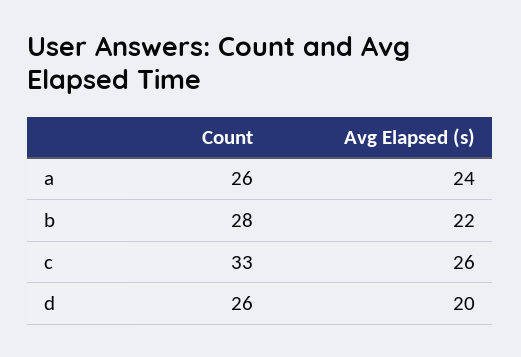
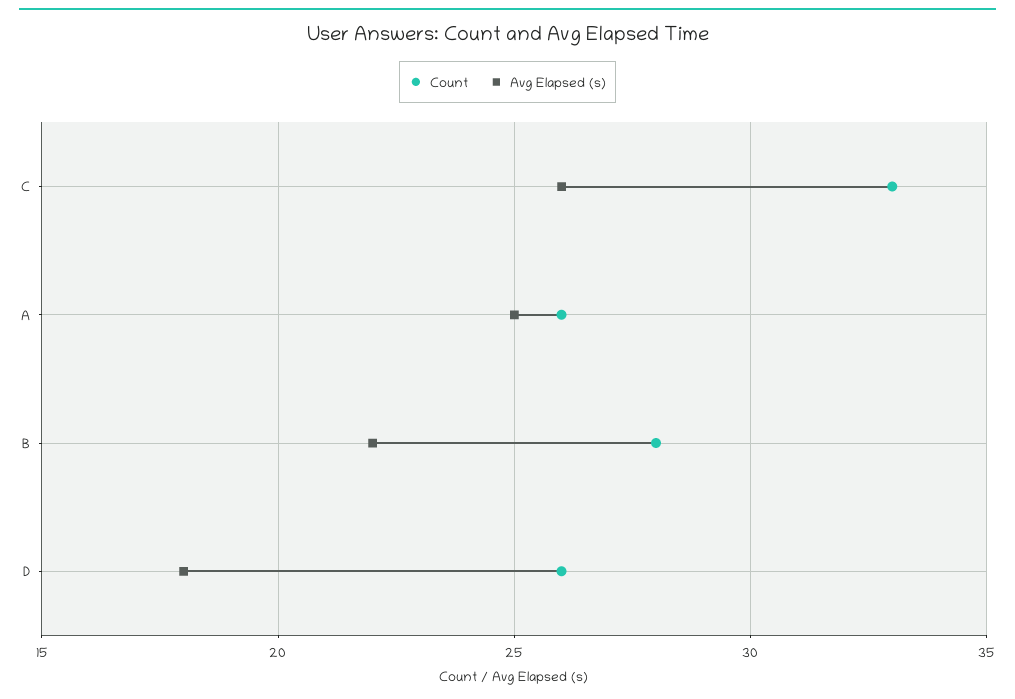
  {
    "Count": {
      "a": 26,
      "b": 28,
      "c": 33,
      "d": 26
    },
    "Avg Elapsed (s)": {
-     "a": 24,
+     "a": 25,
      "b": 22,
      "c": 26,
-     "d": 20
+     "d": 18
    }
  }

